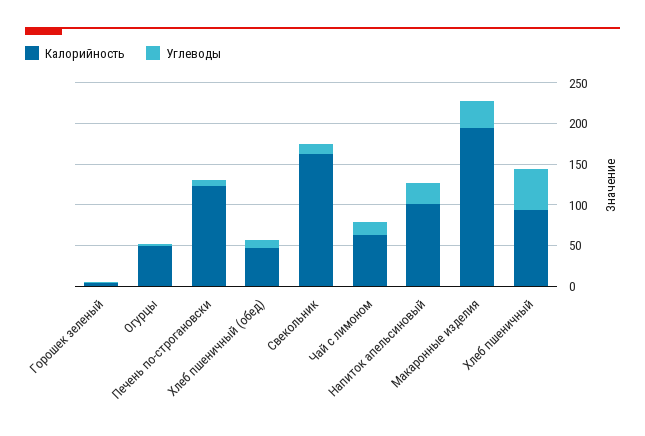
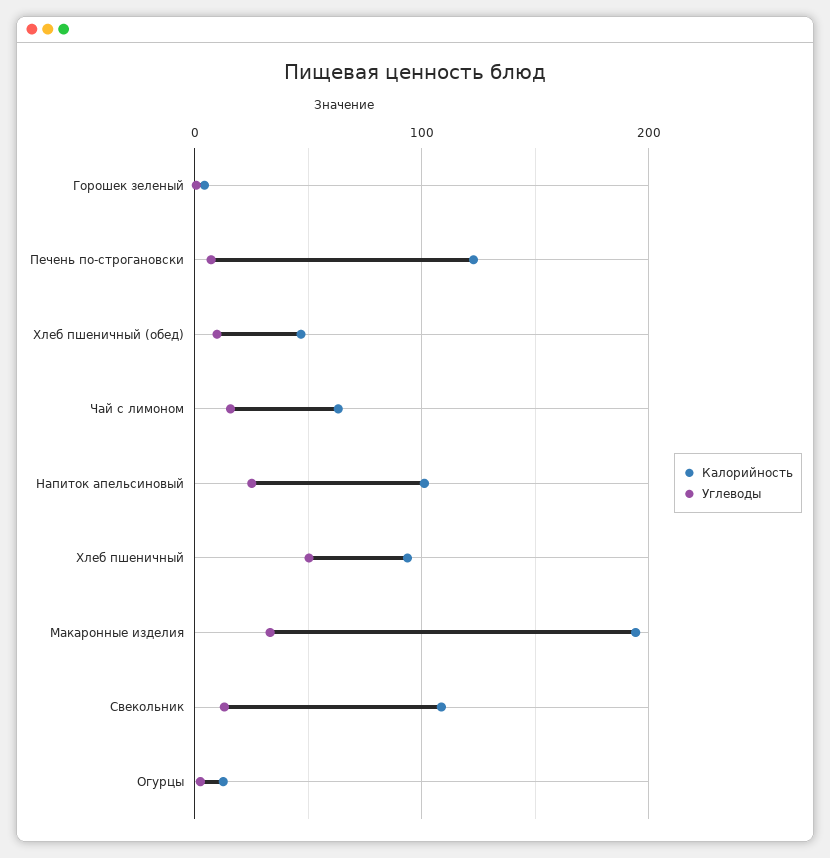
  {
    "Калорийность": {
      "Горошек зеленый": 0,
-     "Огурцы": 50,
+     "Огурцы": 10,
      "Печень по-строгановски": 120,
      "Хлеб пшеничный (обед)": 50,
-     "Свекольник": 160,
+     "Свекольник": 110,
      "Чай с лимоном": 60,
      "Напиток апельсиновый": 100,
      "Макаронные изделия": 190,
      "Хлеб пшеничный": 90
    },
    "Углеводы": {
      "Горошек зеленый": 0,
      "Огурцы": 0,
      "Печень по-строгановски": 10,
      "Хлеб пшеничный (обед)": 10,
      "Свекольник": 10,
      "Чай с лимоном": 20,
      "Напиток апельсиновый": 30,
      "Макаронные изделия": 30,
      "Хлеб пшеничный": 50
    }
  }

